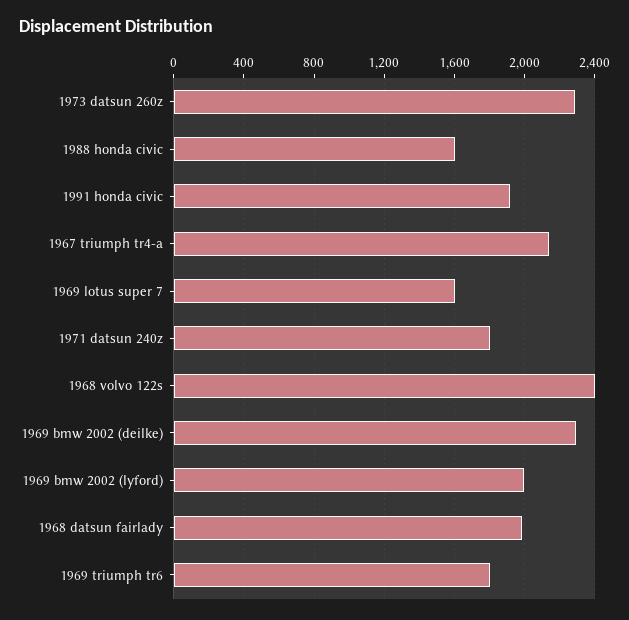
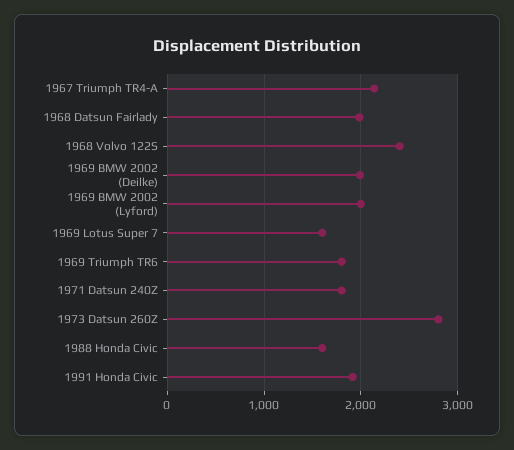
  {
-   "1973 datsun 260z": 2300,
+   "1973 datsun 260z": 2800,
    "1988 honda civic": 1600,
    "1991 honda civic": 1900,
    "1967 triumph tr4-a": 2150,
    "1969 lotus super 7": 1600,
    "1971 datsun 240z": 1800,
    "1968 volvo 122s": 2400,
-   "1969 bmw 2002 (deilke)": 2300,
+   "1969 bmw 2002 (deilke)": 2000,
    "1969 bmw 2002 (lyford)": 2000,
    "1968 datsun fairlady": 2000,
    "1969 triumph tr6": 1800
  }

